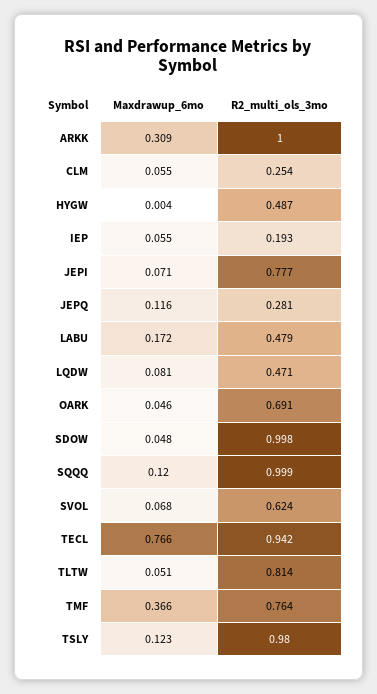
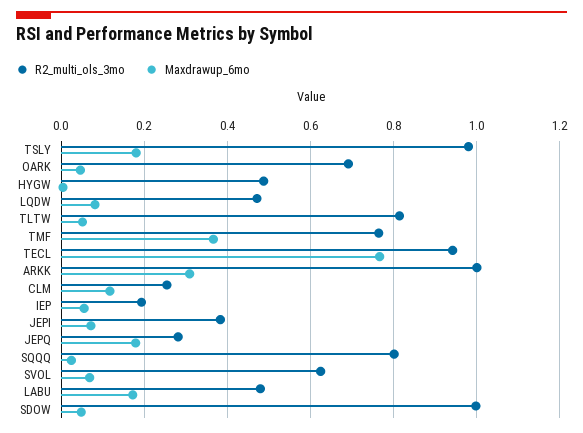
  {
    "Maxdrawup_6mo": {
      "ARKK": 0.309,
-     "CLM": 0.055,
+     "CLM": 0.12,
      "HYGW": 0.004,
      "IEP": 0.055,
      "JEPI": 0.071,
-     "JEPQ": 0.116,
+     "JEPQ": 0.18,
      "LABU": 0.172,
      "LQDW": 0.081,
      "OARK": 0.046,
      "SDOW": 0.048,
-     "SQQQ": 0.12,
+     "SQQQ": 0.02,
      "SVOL": 0.068,
      "TECL": 0.766,
      "TLTW": 0.051,
      "TMF": 0.366,
-     "TSLY": 0.123
+     "TSLY": 0.18
    },
    "R2_multi_ols_3mo": {
      "ARKK": 1,
      "CLM": 0.254,
      "HYGW": 0.487,
      "IEP": 0.193,
-     "JEPI": 0.777,
+     "JEPI": 0.38,
      "JEPQ": 0.281,
      "LABU": 0.479,
      "LQDW": 0.471,
      "OARK": 0.691,
      "SDOW": 0.998,
-     "SQQQ": 0.999,
+     "SQQQ": 0.8,
      "SVOL": 0.624,
      "TECL": 0.942,
      "TLTW": 0.814,
      "TMF": 0.764,
      "TSLY": 0.98
    }
  }

